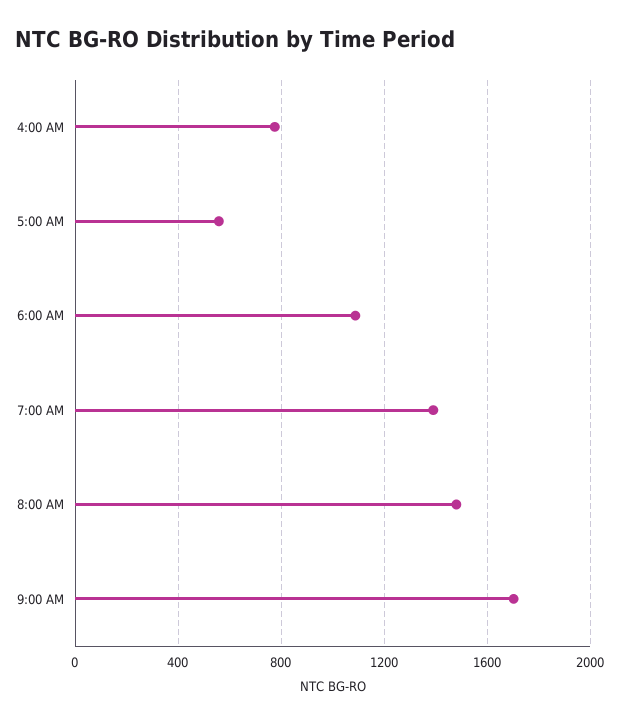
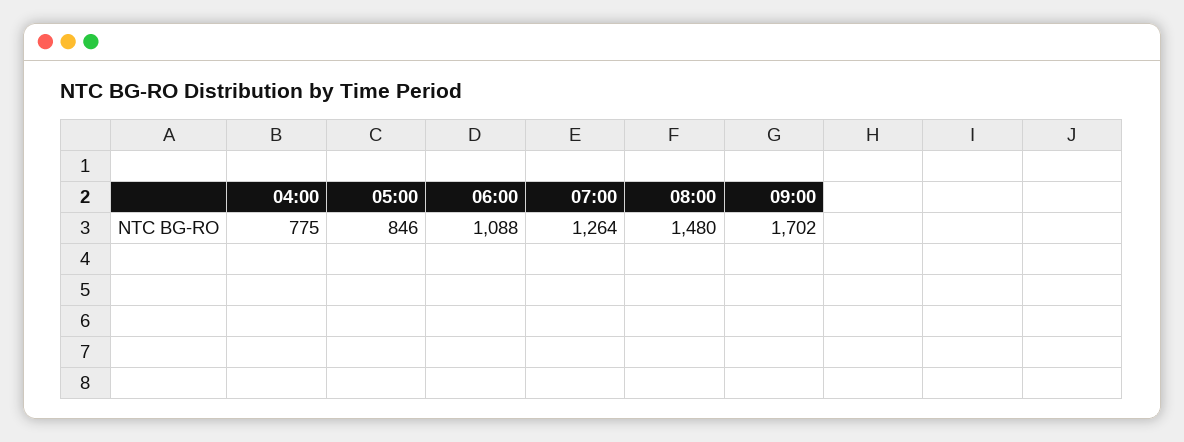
  {
    "4:00 AM": 775,
-   "5:00 AM": 550,
+   "5:00 AM": 846,
    "6:00 AM": 1088,
-   "7:00 AM": 1400,
+   "7:00 AM": 1264,
    "8:00 AM": 1480,
    "9:00 AM": 1702
  }

